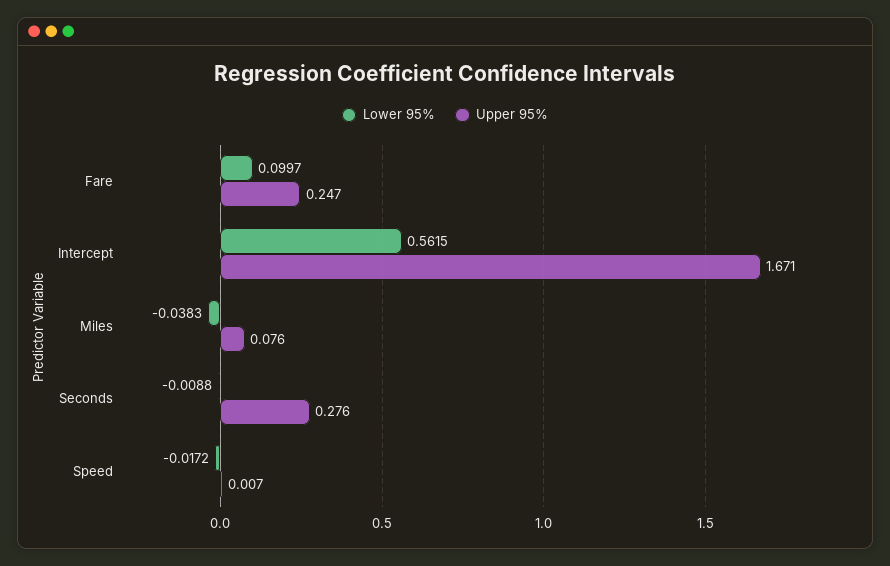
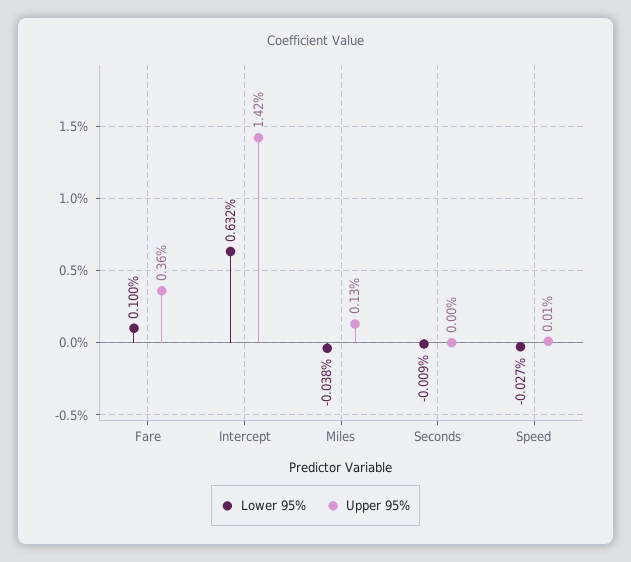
  {
    "Lower 95%": {
      "Fare": 0.0997,
-     "Intercept": 0.5615,
+     "Intercept": 0.632,
      "Miles": -0.0383,
      "Seconds": -0.0088,
-     "Speed": -0.0172
+     "Speed": -0.027
    },
    "Upper 95%": {
-     "Fare": 0.247,
+     "Fare": 0.36,
-     "Intercept": 1.671,
+     "Intercept": 1.42,
-     "Miles": 0.076,
+     "Miles": 0.13,
-     "Seconds": 0.276,
+     "Seconds": 0,
      "Speed": 0.007
    }
  }

